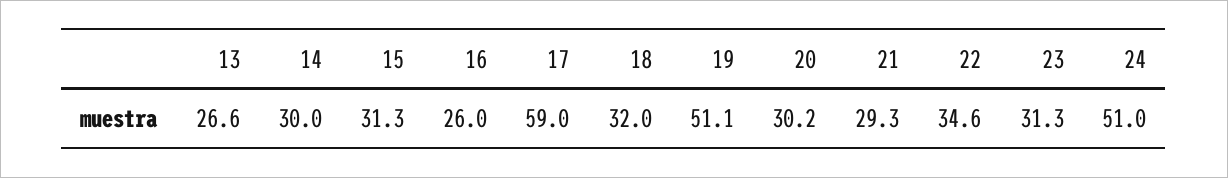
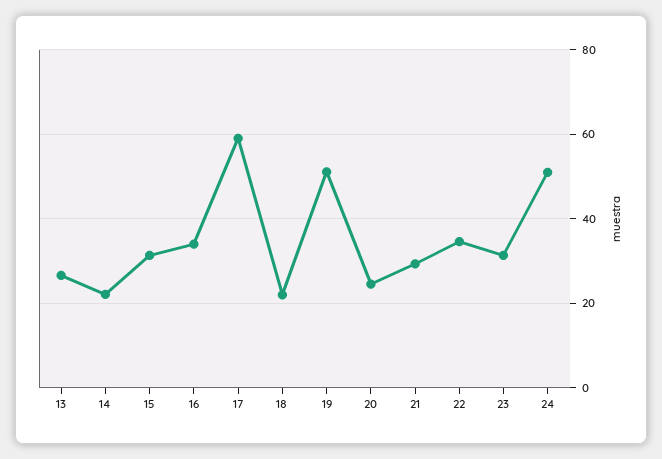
  {
    "13": 26.6,
-   "14": 30,
+   "14": 22,
    "15": 31.3,
-   "16": 26,
+   "16": 34,
    "17": 59,
-   "18": 32,
+   "18": 22,
    "19": 51.1,
-   "20": 30.2,
+   "20": 24,
    "21": 29.3,
    "22": 34.6,
    "23": 31.3,
    "24": 51
  }

